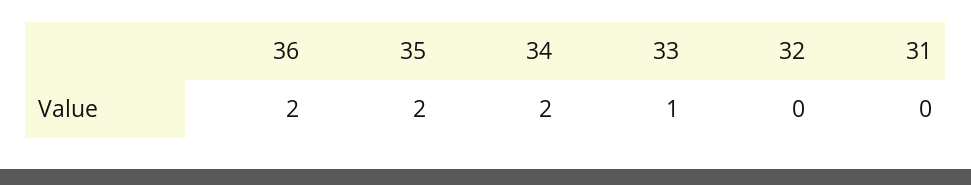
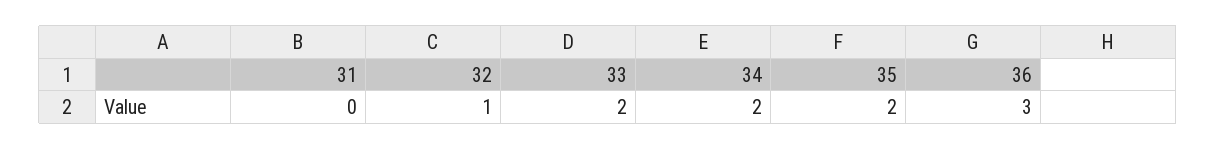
  {
-   "36": 2,
+   "36": 3,
    "35": 2,
    "34": 2,
-   "33": 1,
+   "33": 2,
-   "32": 0,
+   "32": 1,
    "31": 0
  }

